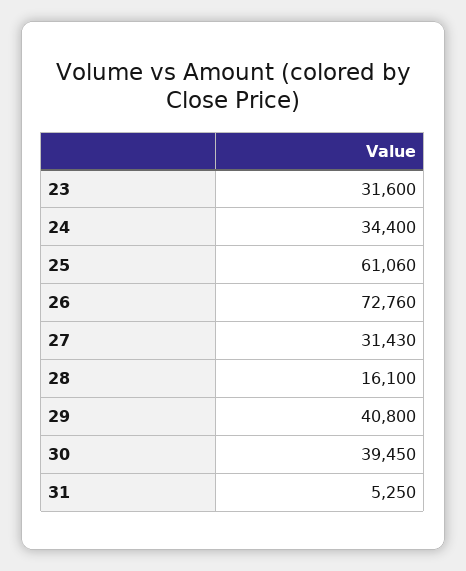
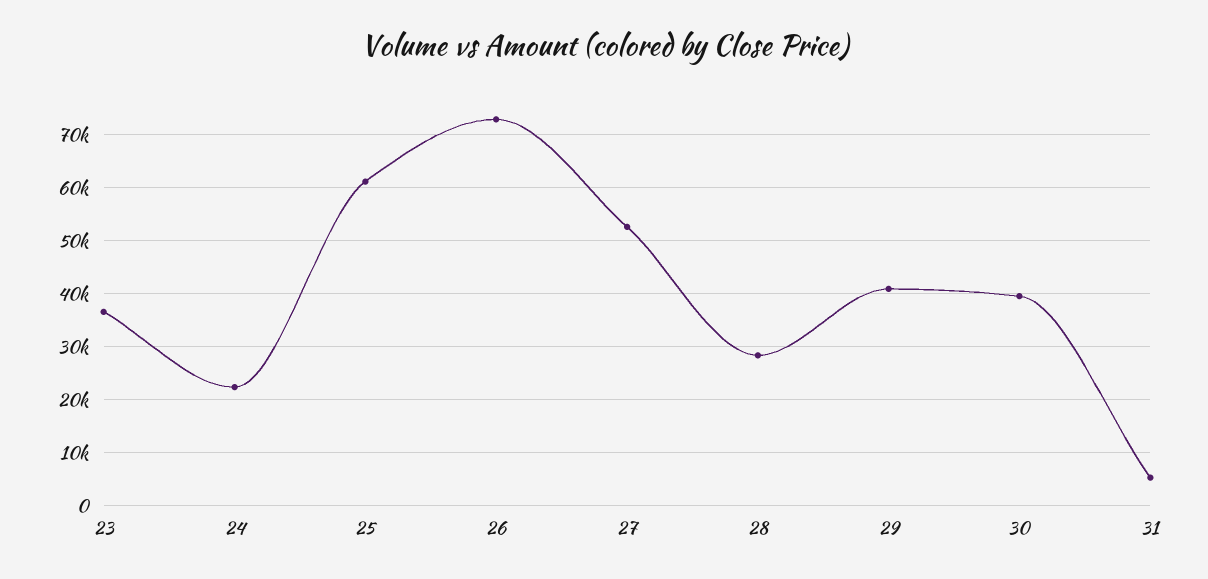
  {
-   "23": 31600,
+   "23": 36000,
-   "24": 34400,
+   "24": 22000,
    "25": 61060,
    "26": 72760,
-   "27": 31430,
+   "27": 52000,
-   "28": 16100,
+   "28": 28000,
    "29": 40800,
    "30": 39450,
    "31": 5250
  }

